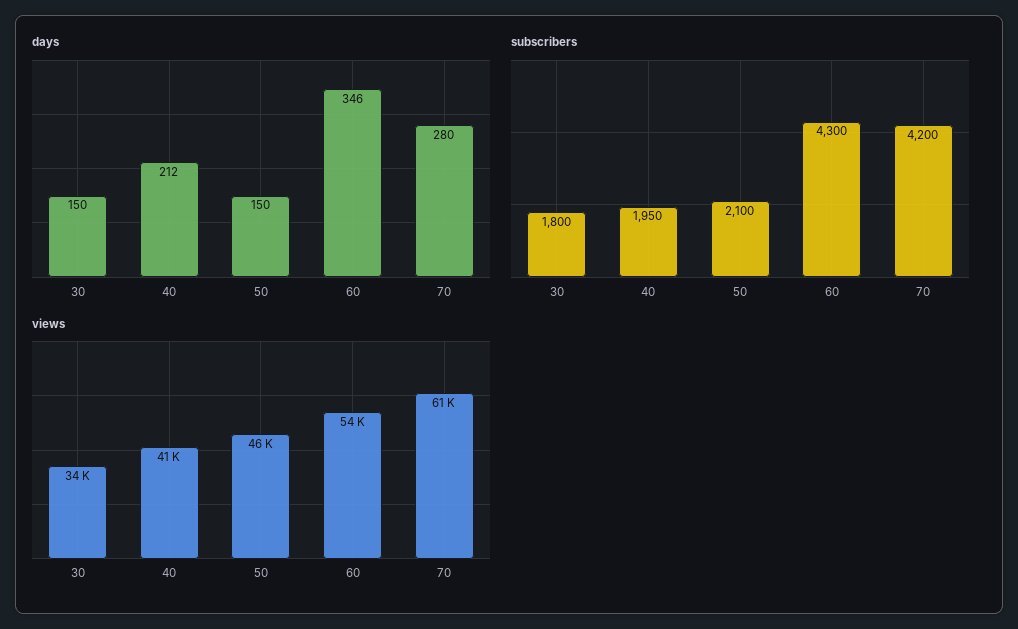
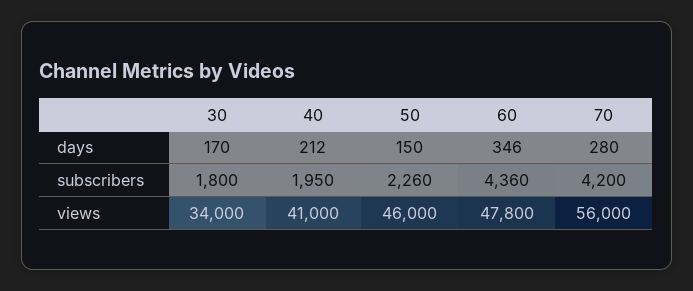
  {
    "days": {
-     "30": 150,
+     "30": 170,
      "40": 212,
      "50": 150,
      "60": 346,
      "70": 280
    },
    "subscribers": {
      "30": 1800,
      "40": 1950,
-     "50": 2100,
+     "50": 2260,
-     "60": 4300,
+     "60": 4360,
      "70": 4200
    },
    "views": {
      "30": 34000,
      "40": 41000,
      "50": 46000,
-     "60": 54000,
+     "60": 47800,
-     "70": 61000
+     "70": 56000
    }
  }

